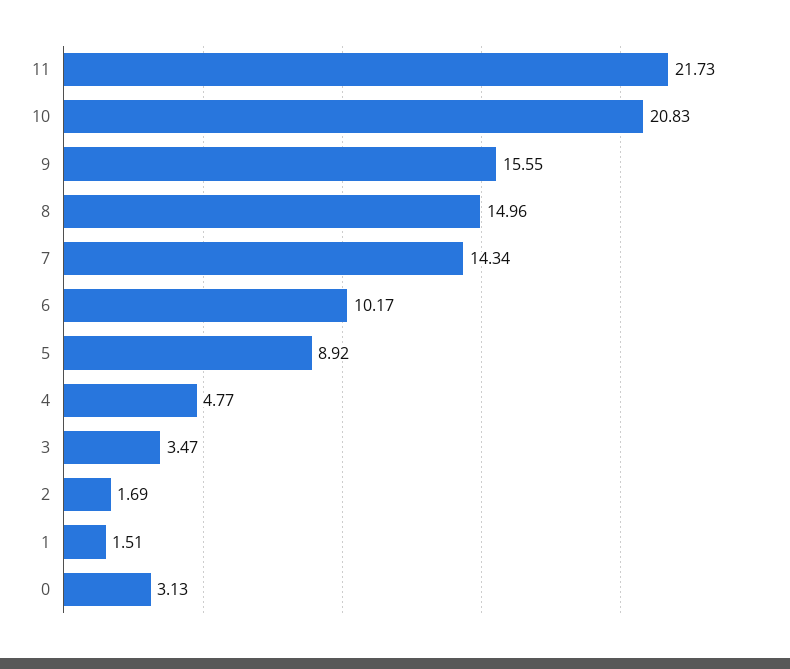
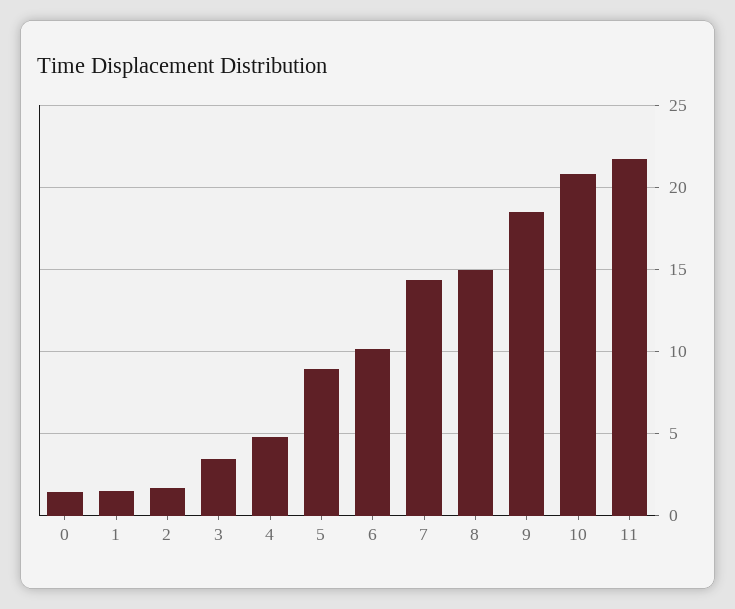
  {
    "11": 21.73,
    "10": 20.83,
-   "9": 15.55,
+   "9": 18.5,
    "8": 14.96,
    "7": 14.34,
    "6": 10.17,
    "5": 8.92,
    "4": 4.77,
    "3": 3.47,
    "2": 1.69,
    "1": 1.51,
-   "0": 3.13
+   "0": 1.5
  }

